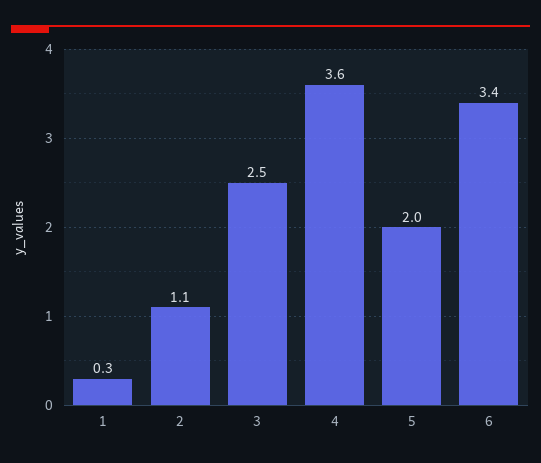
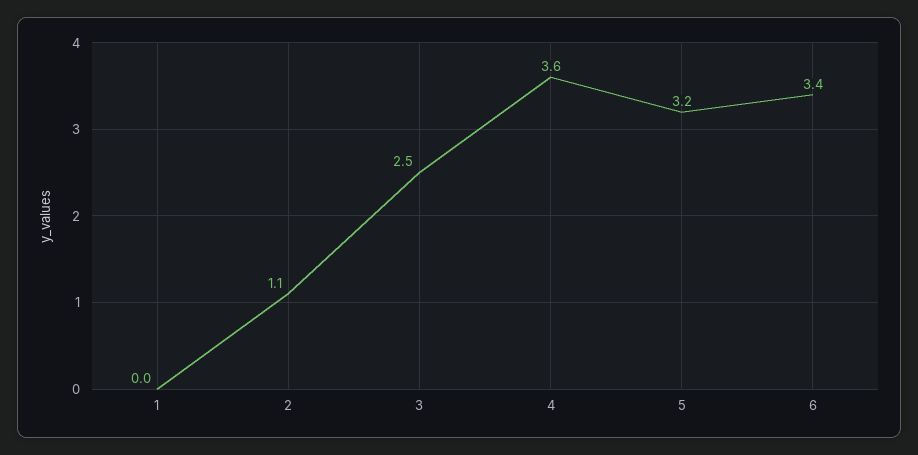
  {
-   "1": 0.3,
+   "1": 0,
    "2": 1.1,
    "3": 2.5,
    "4": 3.6,
-   "5": 2,
+   "5": 3.2,
    "6": 3.4
  }

